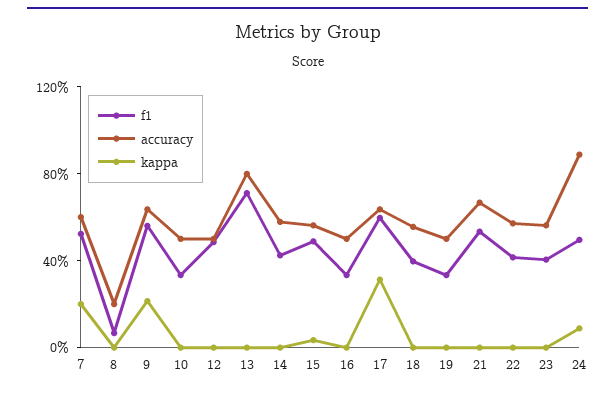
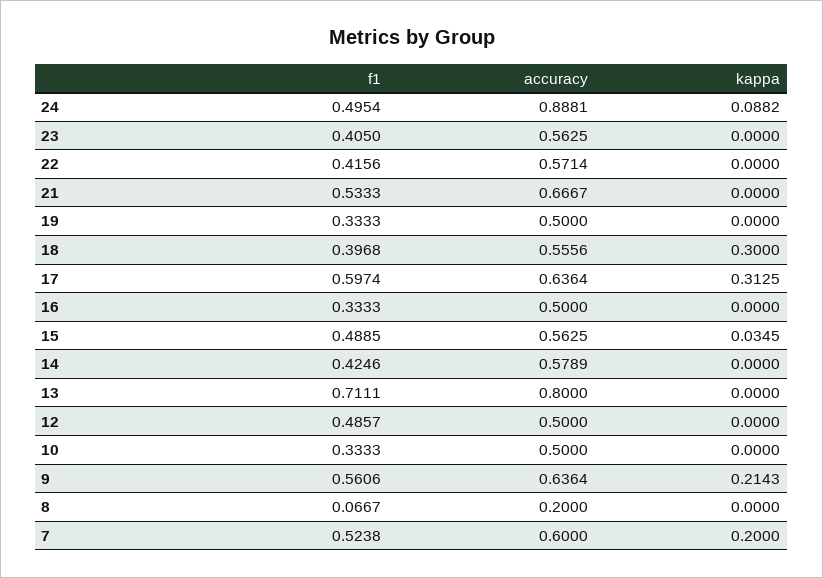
  {
    "f1": {
      "7": 0.5238,
      "8": 0.0667,
      "9": 0.5606,
      "10": 0.3333,
      "12": 0.4857,
      "13": 0.7111,
      "14": 0.4246,
      "15": 0.4885,
      "16": 0.3333,
      "17": 0.5974,
      "18": 0.3968,
      "19": 0.3333,
      "21": 0.5333,
      "22": 0.4156,
      "23": 0.405,
      "24": 0.4954
    },
    "accuracy": {
      "7": 0.6,
      "8": 0.2,
      "9": 0.6364,
      "10": 0.5,
      "12": 0.5,
      "13": 0.8,
      "14": 0.5789,
      "15": 0.5625,
      "16": 0.5,
      "17": 0.6364,
      "18": 0.5556,
      "19": 0.5,
      "21": 0.6667,
      "22": 0.5714,
      "23": 0.5625,
      "24": 0.8881
    },
    "kappa": {
      "7": 0.2,
      "8": 0,
      "9": 0.2143,
      "10": 0,
      "12": 0,
      "13": 0,
      "14": 0,
      "15": 0.0345,
      "16": 0,
      "17": 0.3125,
-     "18": 0,
+     "18": 0.3,
      "19": 0,
      "21": 0,
      "22": 0,
      "23": 0,
      "24": 0.0882
    }
  }

